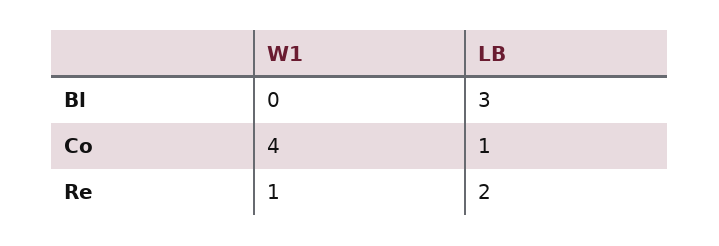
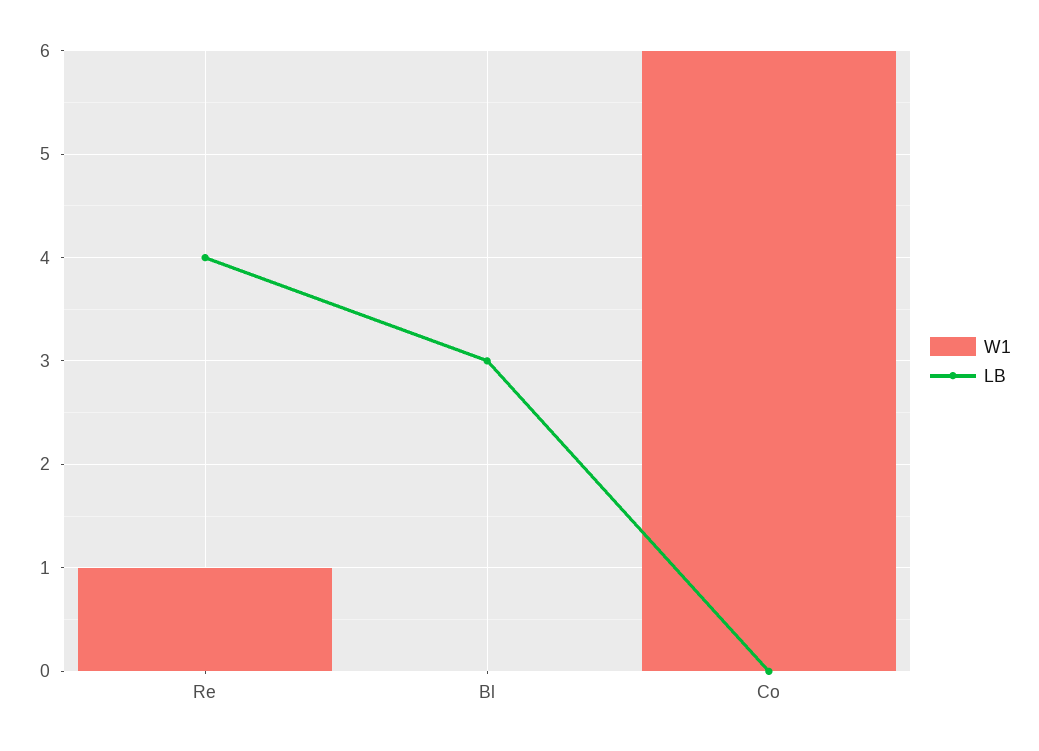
  {
    "W1": {
      "Bl": 0,
-     "Co": 4,
+     "Co": 6,
      "Re": 1
    },
    "LB": {
      "Bl": 3,
-     "Co": 1,
+     "Co": 0,
-     "Re": 2
+     "Re": 4
    }
  }

